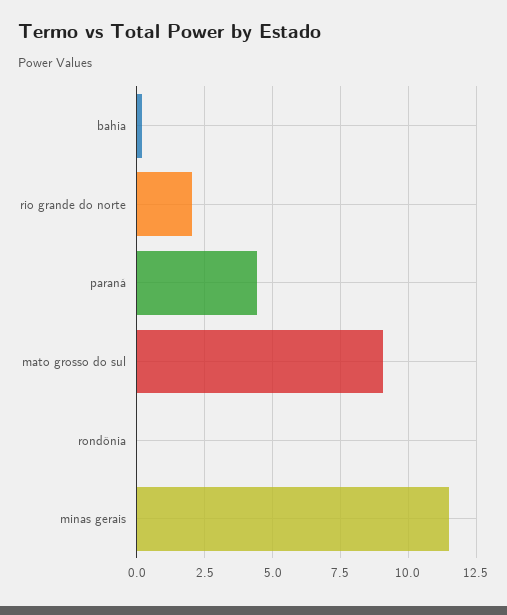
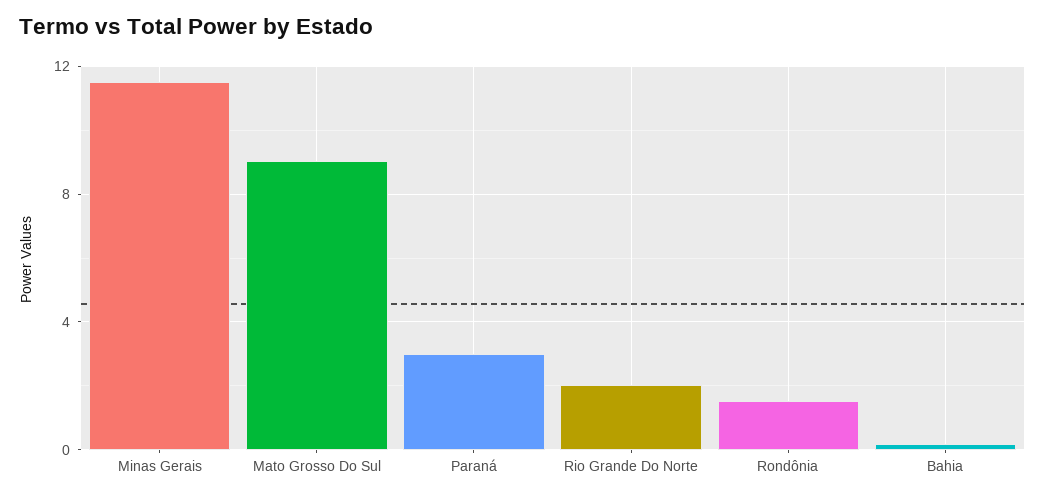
  {
    "bahia": 0.25,
    "rio grande do norte": 2,
-   "paraná": 4.5,
+   "paraná": 3,
    "mato grosso do sul": 9,
-   "rondônia": 0,
+   "rondônia": 1.5,
    "minas gerais": 11.5
  }

